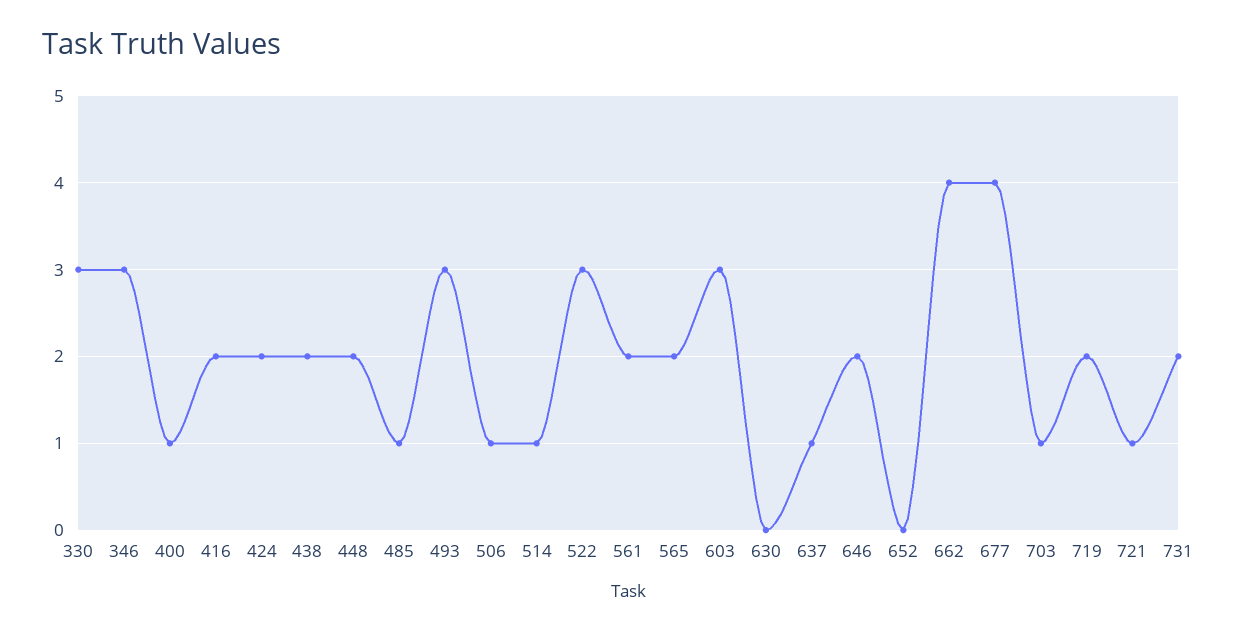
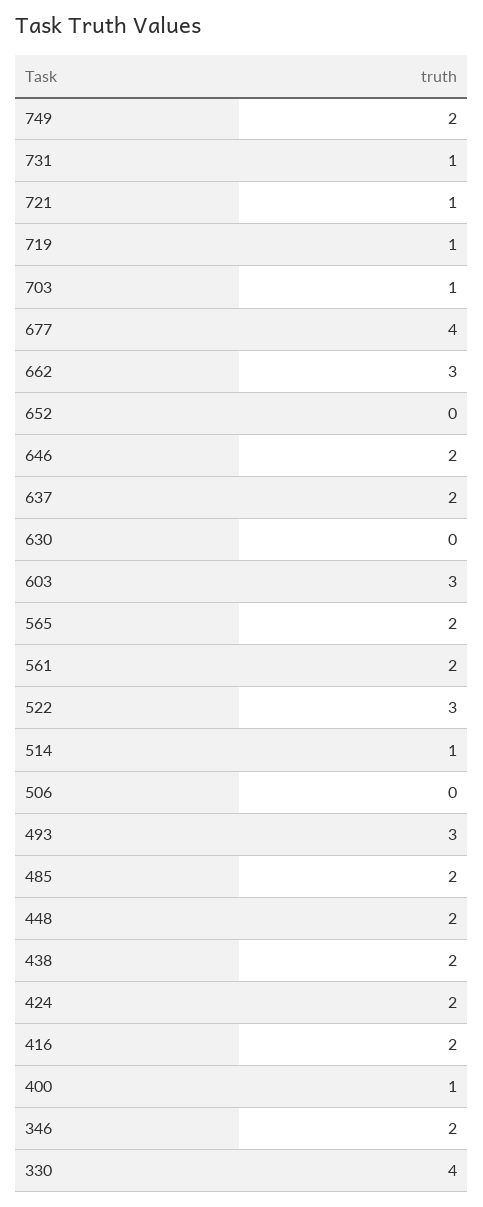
  {
-   "330": 3,
+   "330": 4,
-   "346": 3,
+   "346": 2,
    "400": 1,
    "416": 2,
    "424": 2,
    "438": 2,
    "448": 2,
-   "485": 1,
+   "485": 2,
    "493": 3,
-   "506": 1,
+   "506": 0,
    "514": 1,
    "522": 3,
    "561": 2,
    "565": 2,
    "603": 3,
    "630": 0,
-   "637": 1,
+   "637": 2,
    "646": 2,
    "652": 0,
-   "662": 4,
+   "662": 3,
    "677": 4,
    "703": 1,
-   "719": 2,
+   "719": 1,
    "721": 1,
-   "731": 2
+   "731": 1,
+   "749": 2
  }

